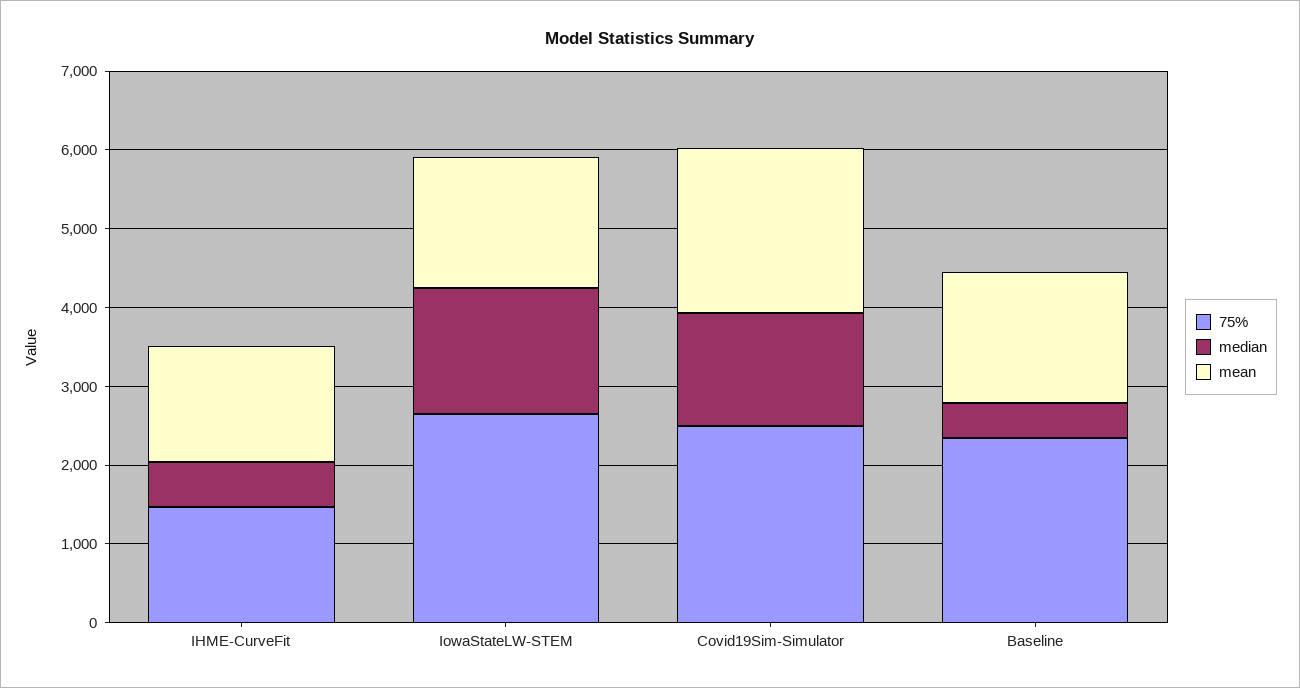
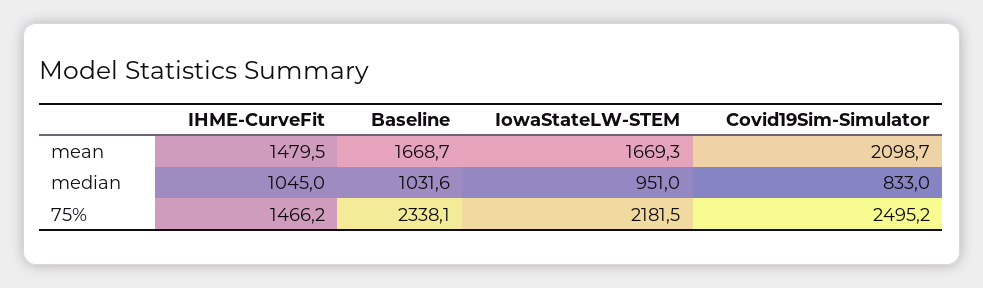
  {
    "75%": {
      "IHME-CurveFit": 1466.2,
-     "IowaStateLW-STEM": 2600,
+     "IowaStateLW-STEM": 2181.5,
      "Covid19Sim-Simulator": 2495.2,
      "Baseline": 2338.1
    },
    "median": {
-     "IHME-CurveFit": 600,
+     "IHME-CurveFit": 1045,
-     "IowaStateLW-STEM": 1600,
+     "IowaStateLW-STEM": 951,
-     "Covid19Sim-Simulator": 1400,
+     "Covid19Sim-Simulator": 833,
-     "Baseline": 400
+     "Baseline": 1031.6
    },
    "mean": {
      "IHME-CurveFit": 1479.5,
      "IowaStateLW-STEM": 1669.3,
      "Covid19Sim-Simulator": 2098.7,
      "Baseline": 1668.7
    }
  }

